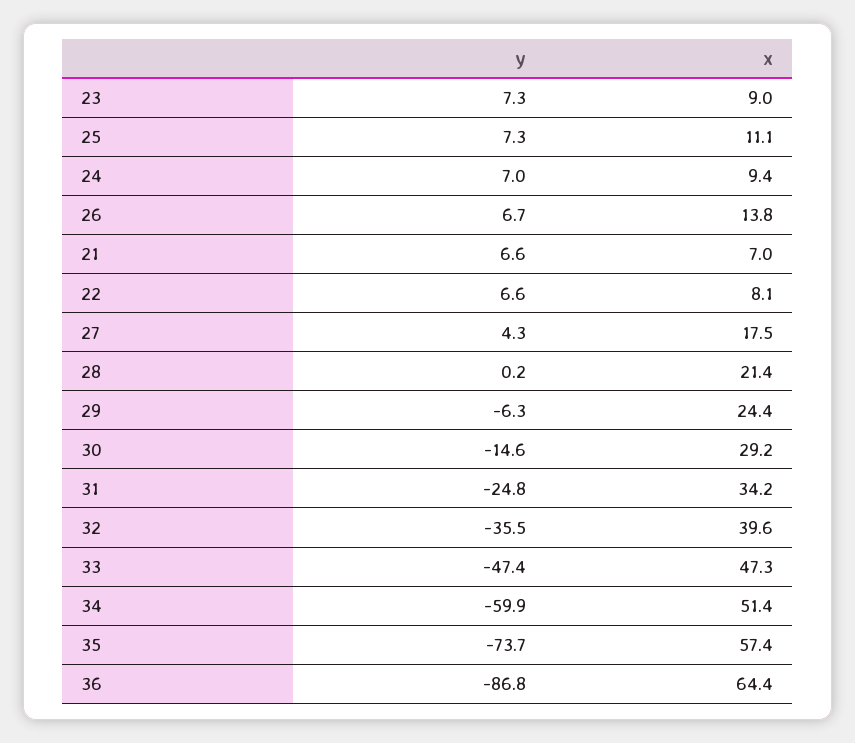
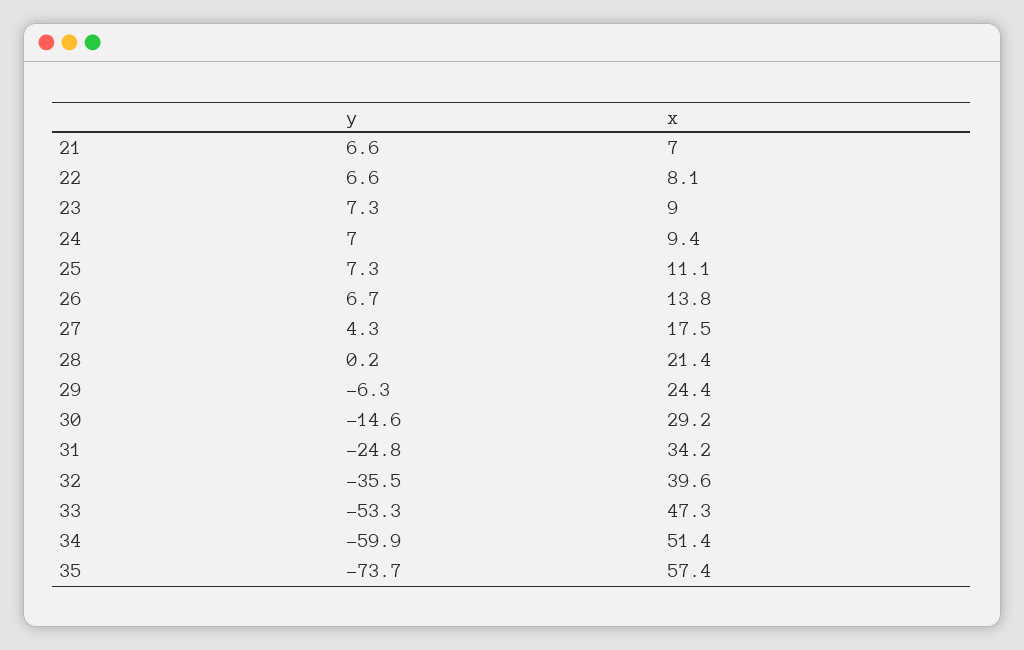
  {
    "y": {
      "23": 7.3,
      "25": 7.3,
      "24": 7,
      "26": 6.7,
      "21": 6.6,
      "22": 6.6,
      "27": 4.3,
      "28": 0.2,
      "29": -6.3,
      "30": -14.6,
      "31": -24.8,
      "32": -35.5,
-     "33": -47.4,
+     "33": -53.3,
      "34": -59.9,
-     "35": -73.7,
+     "35": -73.7
-     "36": -86.8
    },
    "x": {
      "23": 9,
      "25": 11.1,
      "24": 9.4,
      "26": 13.8,
      "21": 7,
      "22": 8.1,
      "27": 17.5,
      "28": 21.4,
      "29": 24.4,
      "30": 29.2,
      "31": 34.2,
      "32": 39.6,
      "33": 47.3,
      "34": 51.4,
-     "35": 57.4,
+     "35": 57.4
-     "36": 64.4
    }
  }

